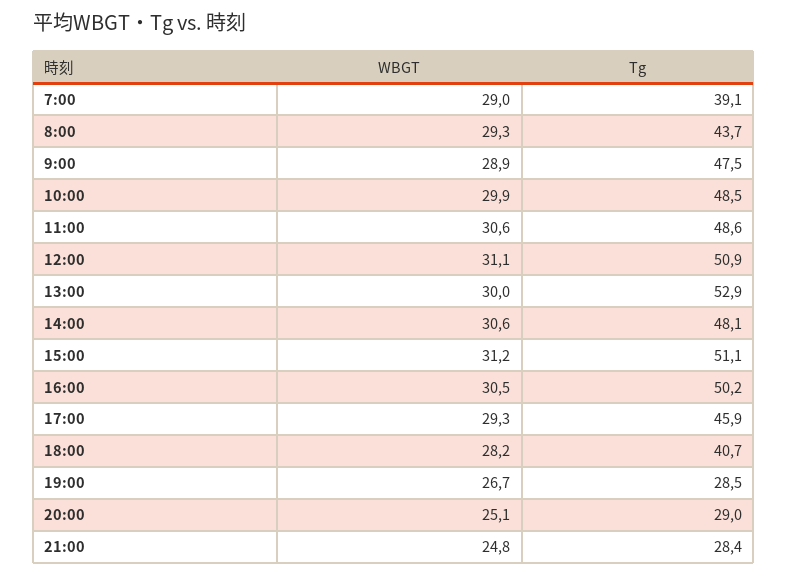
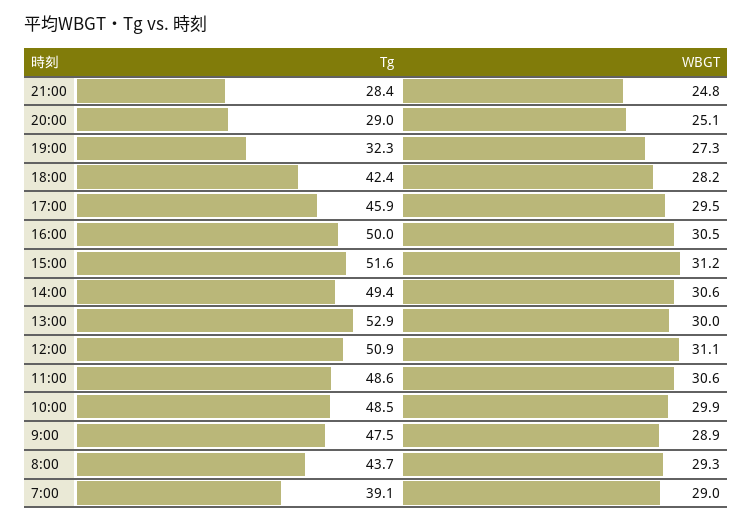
  {
    "WBGT": {
      "7:00": 29,
      "8:00": 29.3,
      "9:00": 28.9,
      "10:00": 29.9,
      "11:00": 30.6,
      "12:00": 31.1,
      "13:00": 30,
      "14:00": 30.6,
      "15:00": 31.2,
      "16:00": 30.5,
-     "17:00": 29.3,
+     "17:00": 29.5,
      "18:00": 28.2,
-     "19:00": 26.7,
+     "19:00": 27.3,
      "20:00": 25.1,
      "21:00": 24.8
    },
    "Tg": {
      "7:00": 39.1,
      "8:00": 43.7,
      "9:00": 47.5,
      "10:00": 48.5,
      "11:00": 48.6,
      "12:00": 50.9,
      "13:00": 52.9,
-     "14:00": 48.1,
+     "14:00": 49.4,
-     "15:00": 51.1,
+     "15:00": 51.6,
-     "16:00": 50.2,
+     "16:00": 50,
      "17:00": 45.9,
-     "18:00": 40.7,
+     "18:00": 42.4,
-     "19:00": 28.5,
+     "19:00": 32.3,
      "20:00": 29,
      "21:00": 28.4
    }
  }

